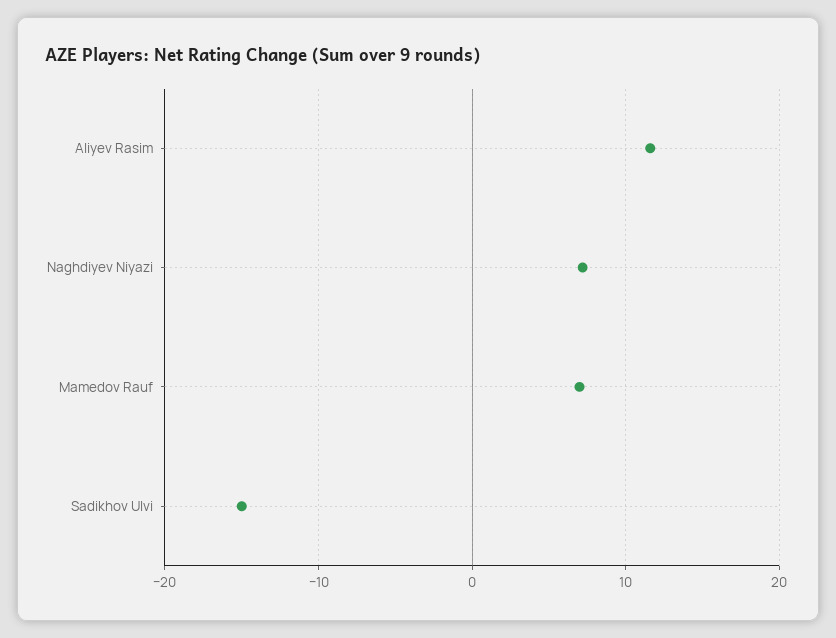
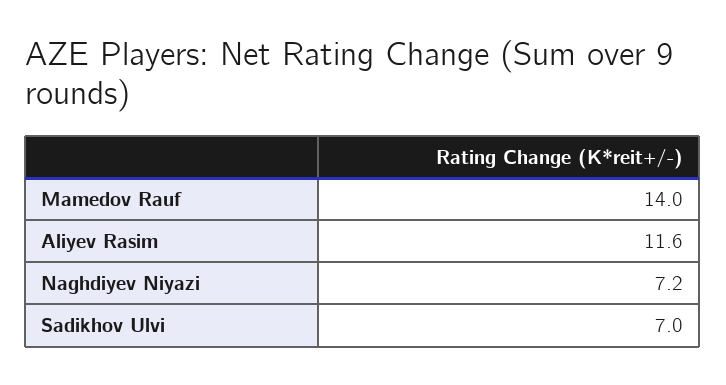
  {
    "Aliyev Rasim": 11.6,
    "Naghdiyev Niyazi": 7.2,
-   "Mamedov Rauf": 7,
+   "Mamedov Rauf": 14,
-   "Sadikhov Ulvi": -15
+   "Sadikhov Ulvi": 7
  }

